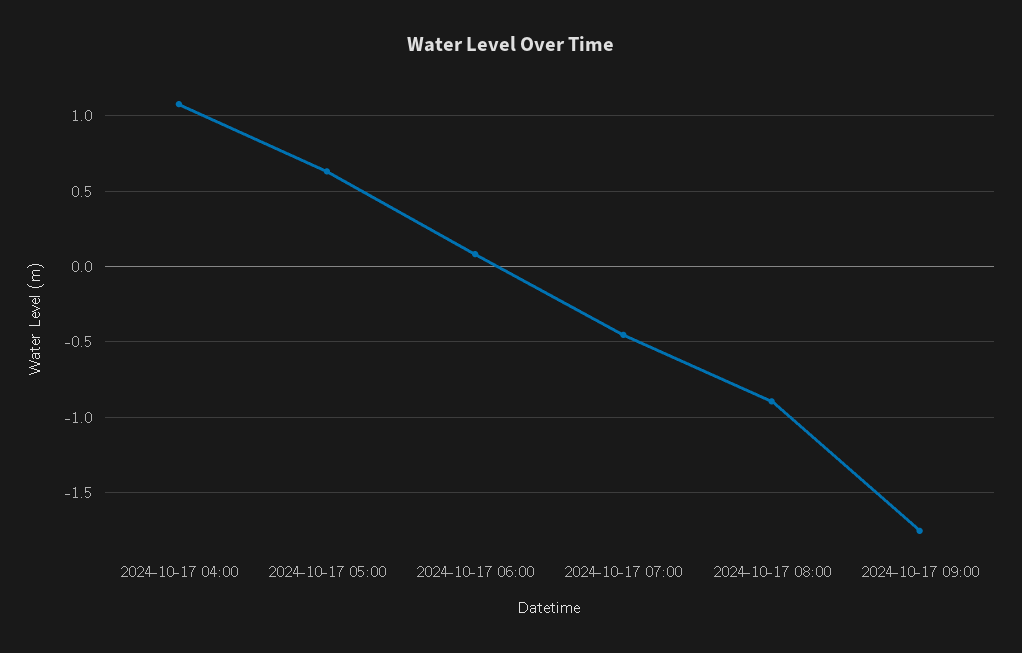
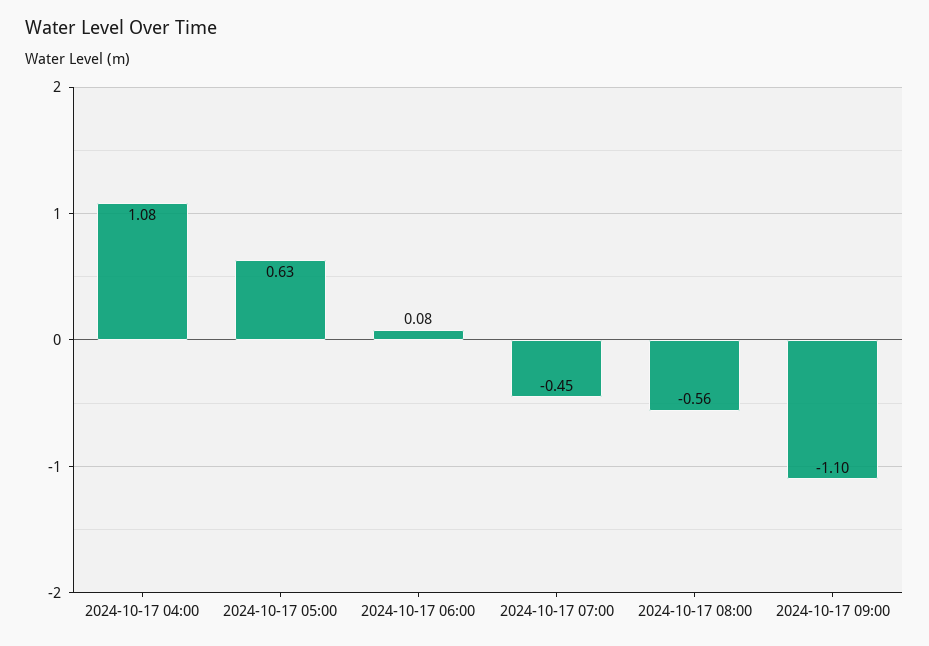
  {
    "2024-10-17 04:00": 1.08,
    "2024-10-17 05:00": 0.63,
    "2024-10-17 06:00": 0.08,
    "2024-10-17 07:00": -0.45,
-   "2024-10-17 08:00": -0.9,
+   "2024-10-17 08:00": -0.56,
-   "2024-10-17 09:00": -1.75
+   "2024-10-17 09:00": -1.1
  }

